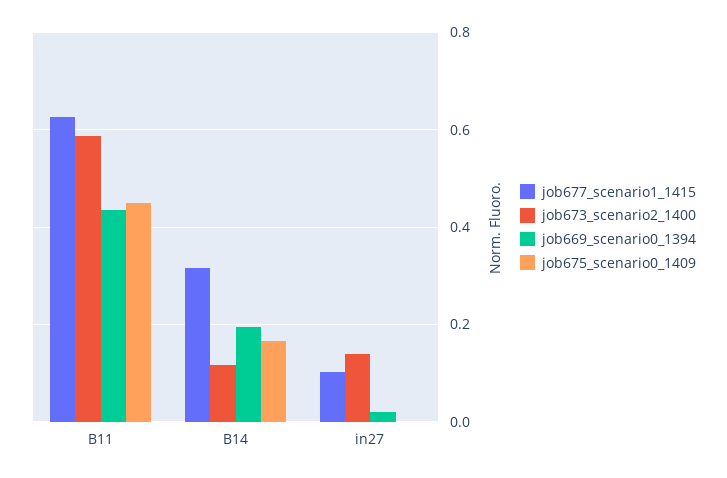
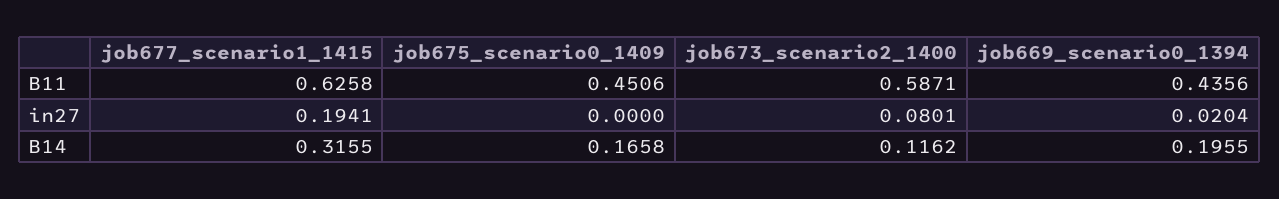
  {
    "job677_scenario1_1415": {
      "B11": 0.6258,
      "B14": 0.3155,
-     "in27": 0.1
+     "in27": 0.1941
    },
    "job673_scenario2_1400": {
      "B11": 0.5871,
      "B14": 0.1162,
-     "in27": 0.14
+     "in27": 0.0801
    },
    "job669_scenario0_1394": {
      "B11": 0.4356,
      "B14": 0.1955,
      "in27": 0.0204
    },
    "job675_scenario0_1409": {
      "B11": 0.4506,
      "B14": 0.1658,
      "in27": 0
    }
  }

